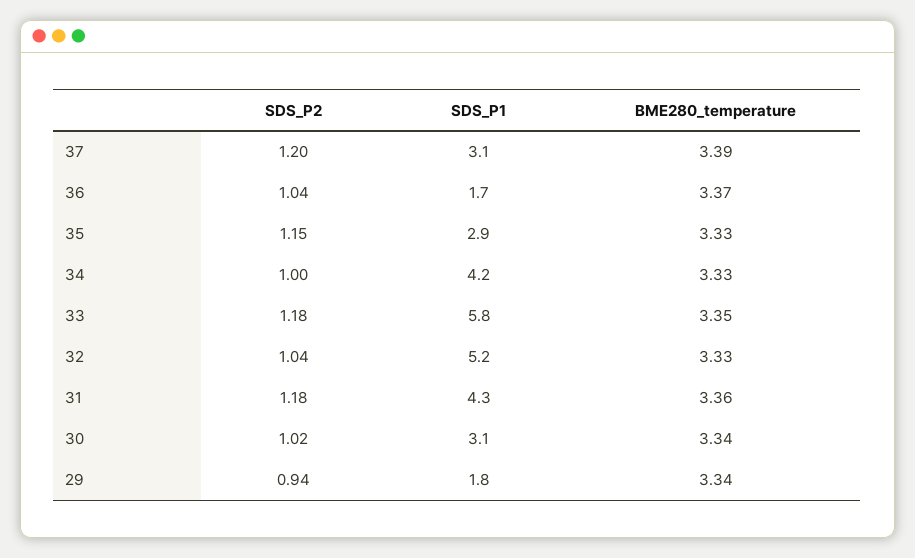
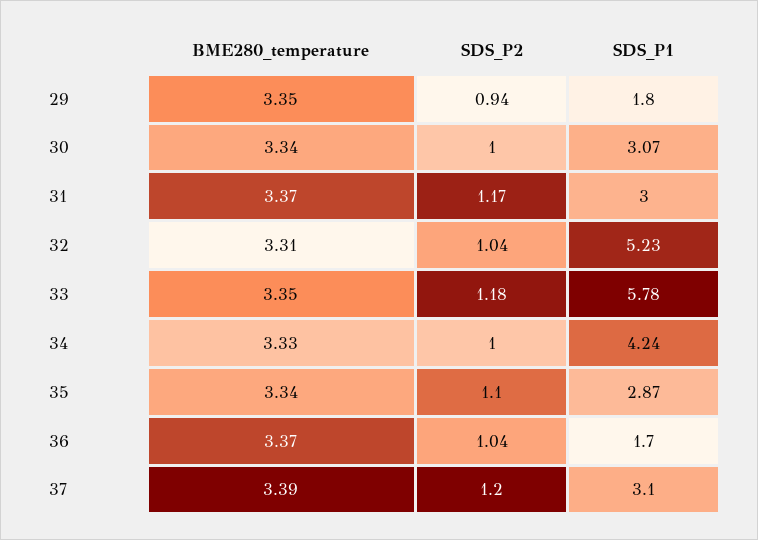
  {
    "SDS_P2": {
      "37": 1.2,
      "36": 1.04,
-     "35": 1.15,
+     "35": 1.1,
      "34": 1,
      "33": 1.18,
      "32": 1.04,
-     "31": 1.18,
+     "31": 1.17,
-     "30": 1.02,
+     "30": 1,
      "29": 0.94
    },
    "SDS_P1": {
      "37": 3.1,
      "36": 1.7,
      "35": 2.87,
      "34": 4.24,
      "33": 5.78,
      "32": 5.23,
-     "31": 4.3,
+     "31": 3,
      "30": 3.07,
      "29": 1.8
    },
    "BME280_temperature": {
      "37": 3.39,
      "36": 3.37,
-     "35": 3.33,
+     "35": 3.34,
      "34": 3.33,
      "33": 3.35,
-     "32": 3.33,
+     "32": 3.31,
-     "31": 3.36,
+     "31": 3.37,
      "30": 3.34,
-     "29": 3.34
+     "29": 3.35
    }
  }

